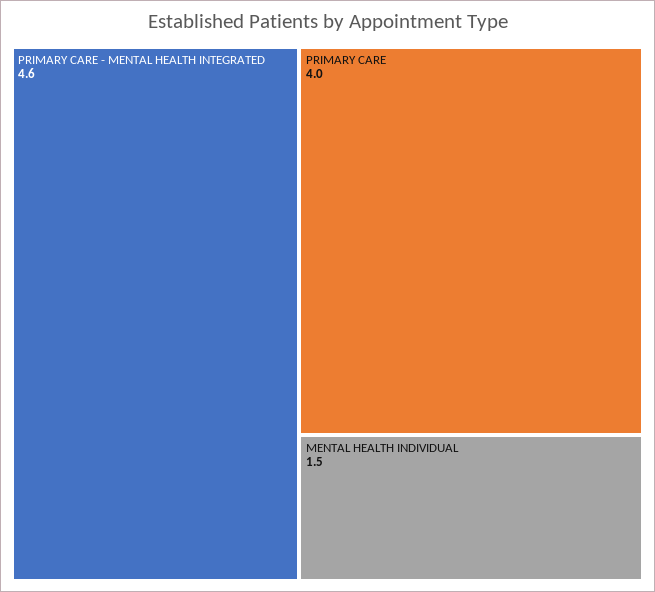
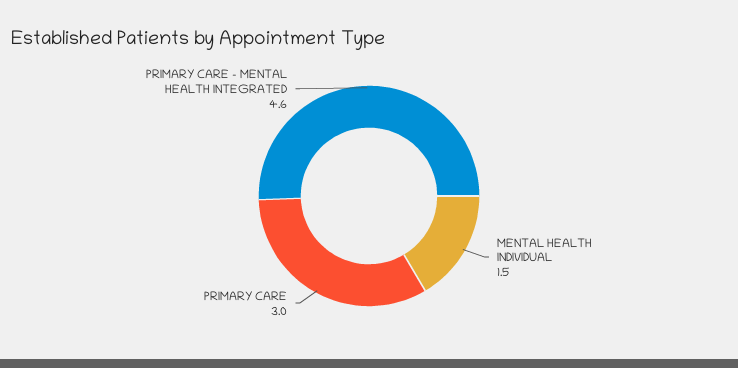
  {
    "PRIMARY CARE - MENTAL HEALTH INTEGRATED": 4.6,
-   "PRIMARY CARE": 4,
+   "PRIMARY CARE": 3,
    "MENTAL HEALTH INDIVIDUAL": 1.5
  }

